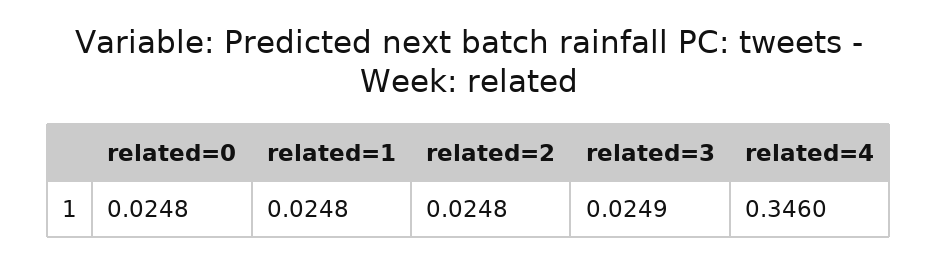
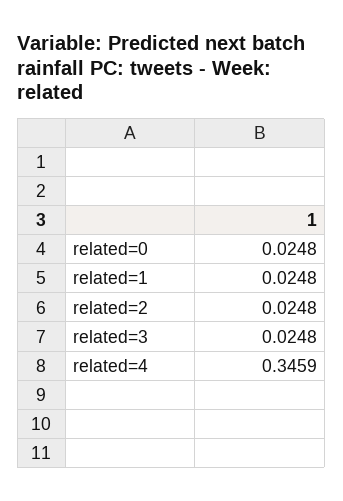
  {
    "related=0": 0.0248,
    "related=1": 0.0248,
    "related=2": 0.0248,
-   "related=3": 0.0249,
+   "related=3": 0.0248,
-   "related=4": 0.346
+   "related=4": 0.3459
  }

